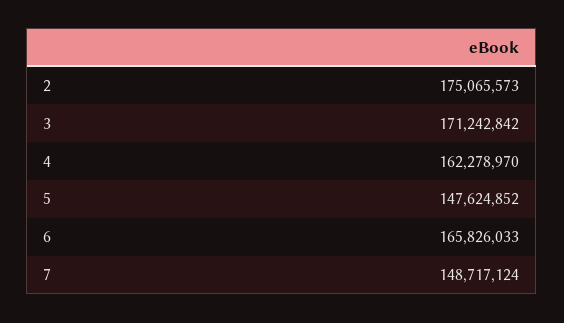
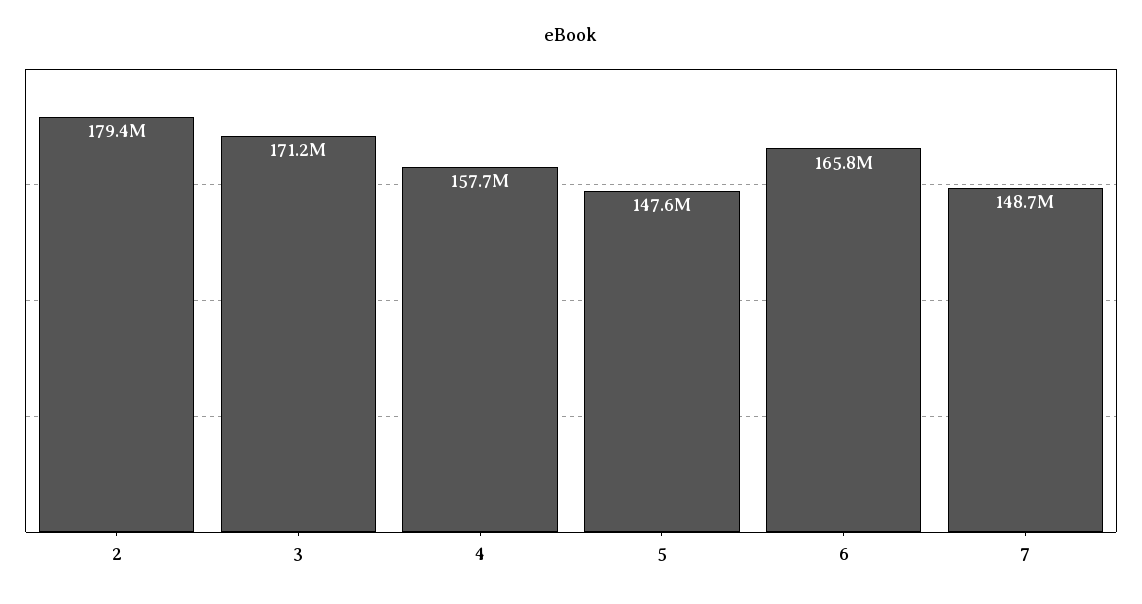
  {
-   "2": 175065573,
+   "2": 179400000,
    "3": 171242842,
-   "4": 162278970,
+   "4": 157700000,
    "5": 147624852,
    "6": 165826033,
    "7": 148717124
  }

